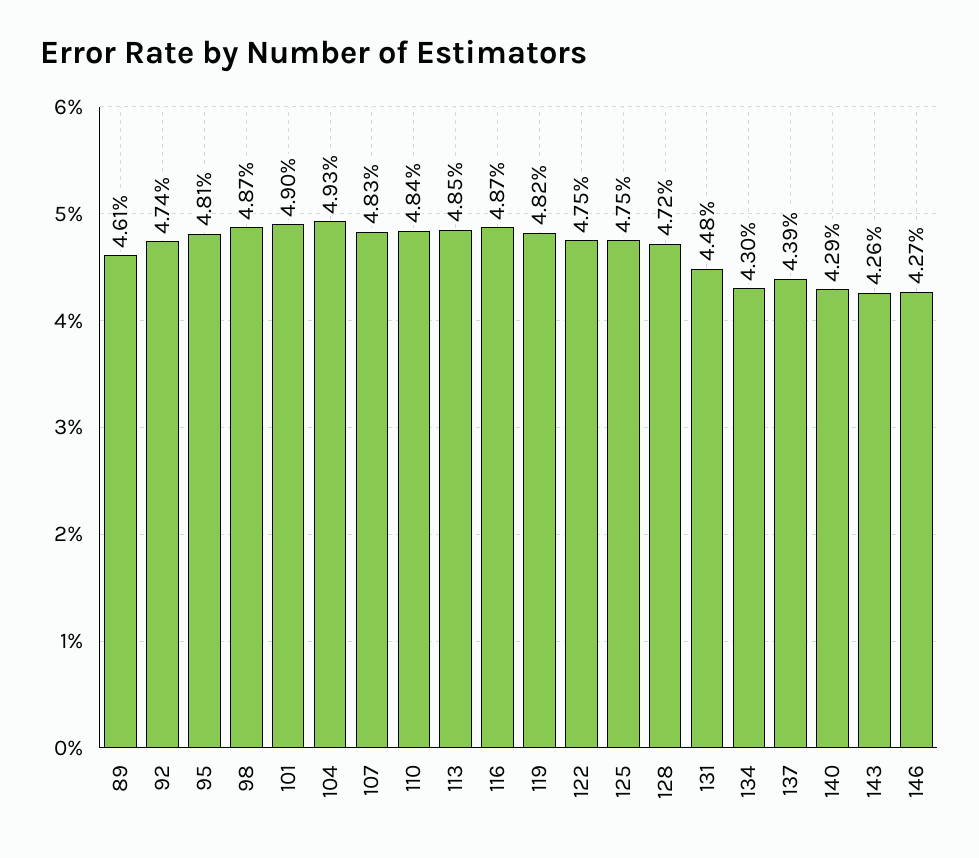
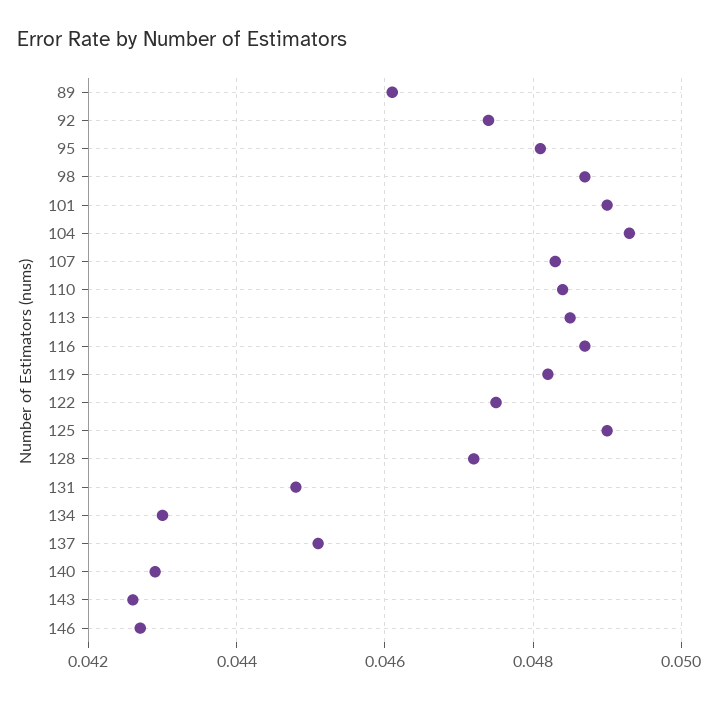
  {
    "89": 0.0461,
    "92": 0.0474,
    "95": 0.0481,
    "98": 0.0487,
    "101": 0.049,
    "104": 0.0493,
    "107": 0.0483,
    "110": 0.0484,
    "113": 0.0485,
    "116": 0.0487,
    "119": 0.0482,
    "122": 0.0475,
-   "125": 0.0475,
+   "125": 0.049,
    "128": 0.0472,
    "131": 0.0448,
    "134": 0.043,
-   "137": 0.0439,
+   "137": 0.045,
    "140": 0.0429,
    "143": 0.0426,
    "146": 0.0427
  }

